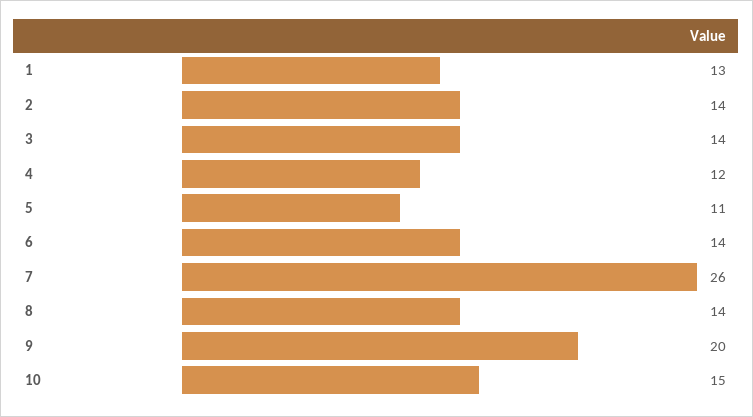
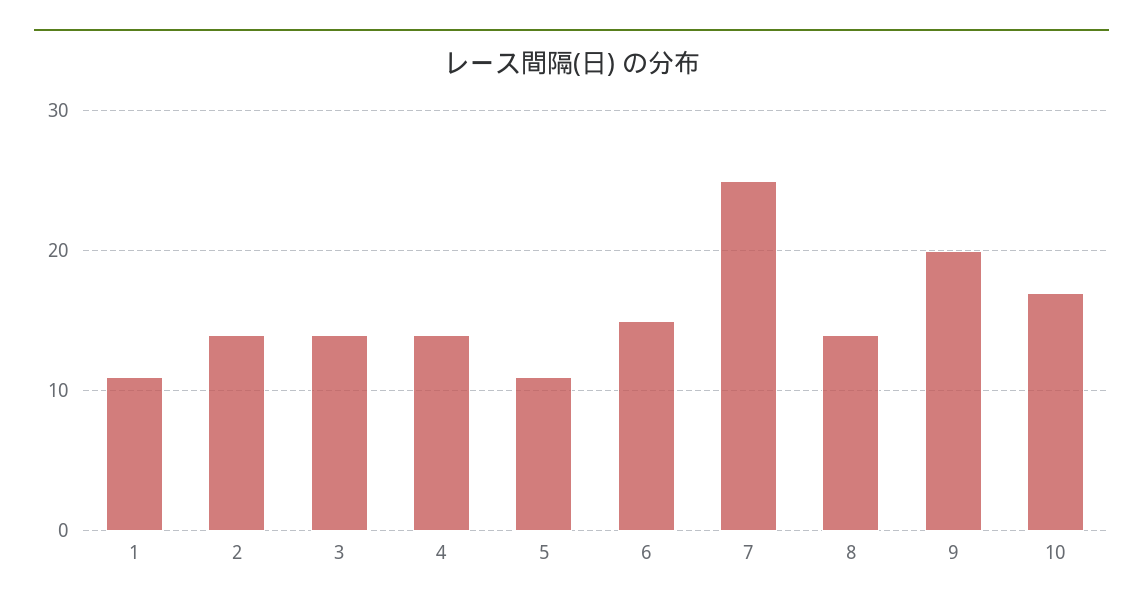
  {
-   "1": 13,
+   "1": 11,
    "2": 14,
    "3": 14,
-   "4": 12,
+   "4": 14,
    "5": 11,
-   "6": 14,
+   "6": 15,
-   "7": 26,
+   "7": 25,
    "8": 14,
    "9": 20,
-   "10": 15
+   "10": 17
  }

